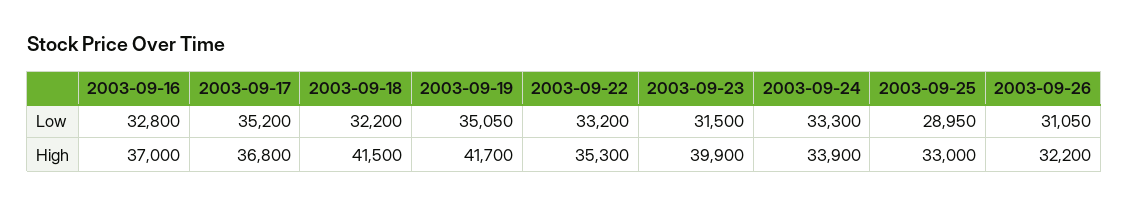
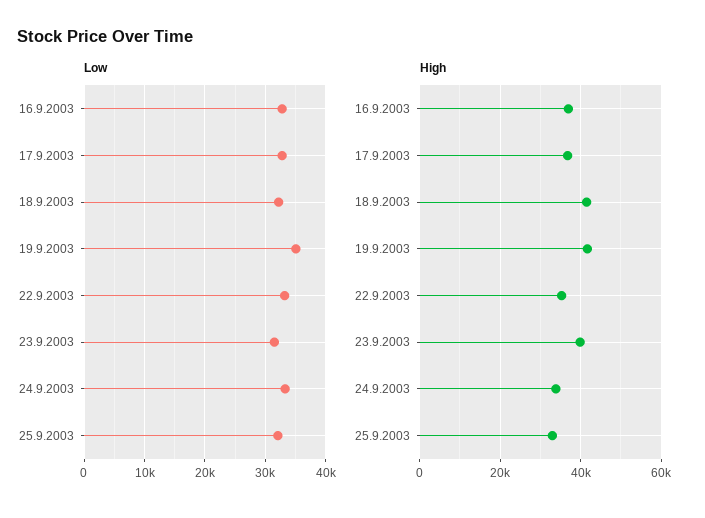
  {
    "Low": {
      "2003-09-16": 32800,
-     "2003-09-17": 35200,
+     "2003-09-17": 33000,
      "2003-09-18": 32200,
      "2003-09-19": 35050,
      "2003-09-22": 33200,
      "2003-09-23": 31500,
      "2003-09-24": 33300,
-     "2003-09-25": 28950,
+     "2003-09-25": 32000
-     "2003-09-26": 31050
    },
    "High": {
      "2003-09-16": 37000,
      "2003-09-17": 36800,
      "2003-09-18": 41500,
      "2003-09-19": 41700,
      "2003-09-22": 35300,
      "2003-09-23": 39900,
      "2003-09-24": 33900,
-     "2003-09-25": 33000,
+     "2003-09-25": 33000
-     "2003-09-26": 32200
    }
  }

